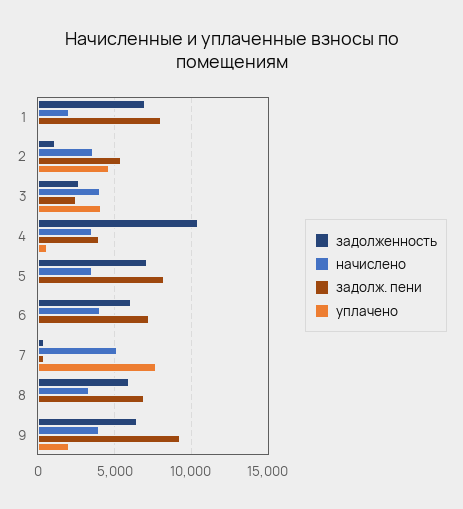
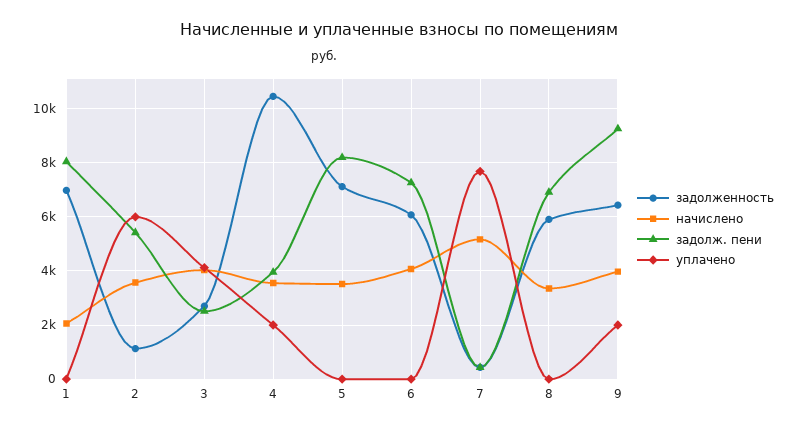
  {
    "задолженность": {
      "1": 7000,
      "2": 1250,
      "3": 2750,
      "4": 10500,
      "5": 7000,
      "6": 6000,
      "7": 500,
      "8": 6000,
      "9": 6500
    },
    "начислено": {
      "1": 2000,
      "2": 3500,
      "3": 4000,
      "4": 3500,
      "5": 3500,
      "6": 4000,
      "7": 5250,
      "8": 3250,
      "9": 4000
    },
    "задолж. пени": {
      "1": 8000,
      "2": 5500,
      "3": 2500,
      "4": 4000,
      "5": 8250,
      "6": 7250,
      "7": 500,
      "8": 7000,
      "9": 9250
    },
    "уплачено": {
      "1": 0,
-     "2": 4500,
+     "2": 6000,
      "3": 4000,
-     "4": 500,
+     "4": 2000,
      "5": 0,
      "6": 0,
      "7": 7750,
      "8": 0,
      "9": 2000
    }
  }

